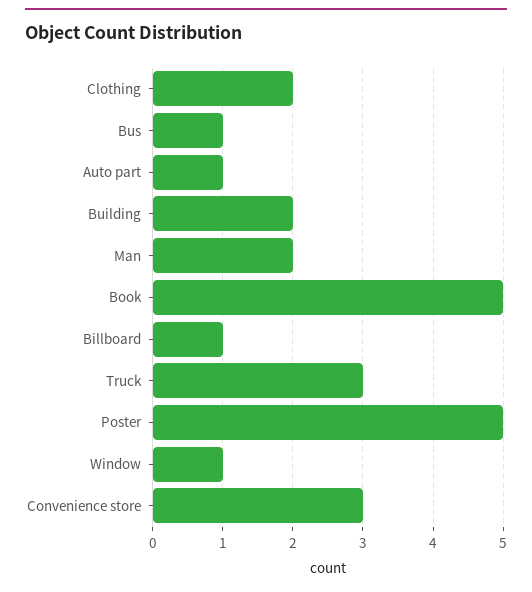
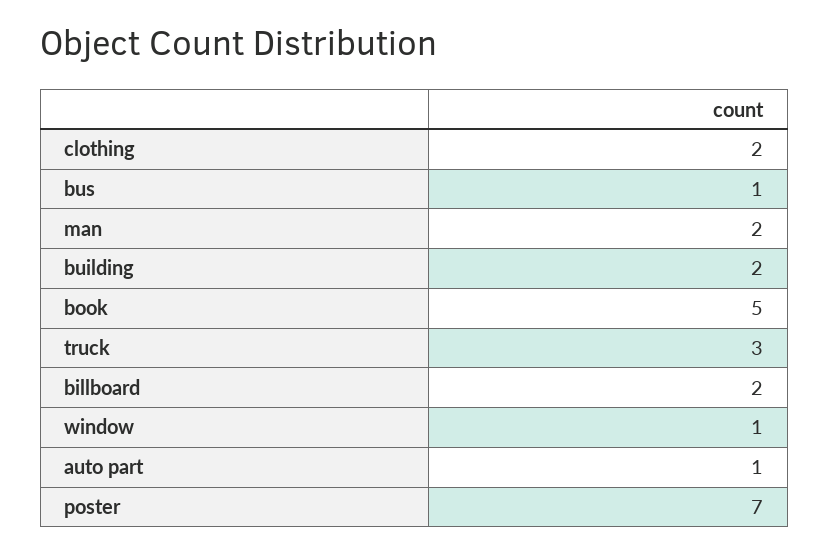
  {
    "Clothing": 2,
    "Bus": 1,
    "Auto part": 1,
    "Building": 2,
    "Man": 2,
    "Book": 5,
-   "Billboard": 1,
+   "Billboard": 2,
    "Truck": 3,
-   "Poster": 5,
+   "Poster": 7,
-   "Window": 1,
+   "Window": 1
-   "Convenience store": 3
  }

